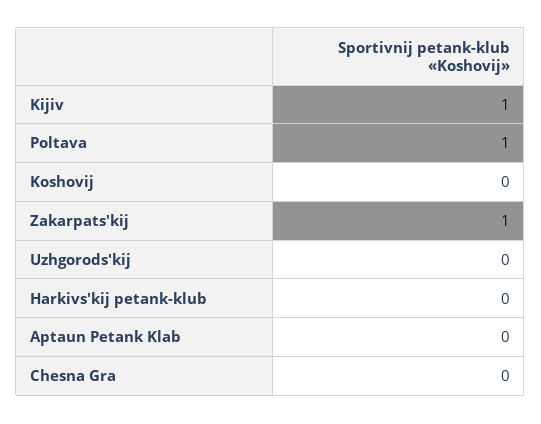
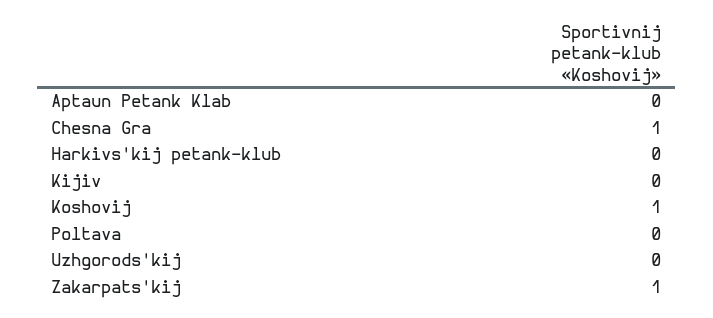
  {
-   "Kijiv": 1,
+   "Kijiv": 0,
-   "Poltava": 1,
+   "Poltava": 0,
-   "Koshovij": 0,
+   "Koshovij": 1,
    "Zakarpats'kij": 1,
    "Uzhgorods'kij": 0,
    "Harkivs'kij petank-klub": 0,
    "Aptaun Petank Klab": 0,
-   "Chesna Gra": 0
+   "Chesna Gra": 1
  }

